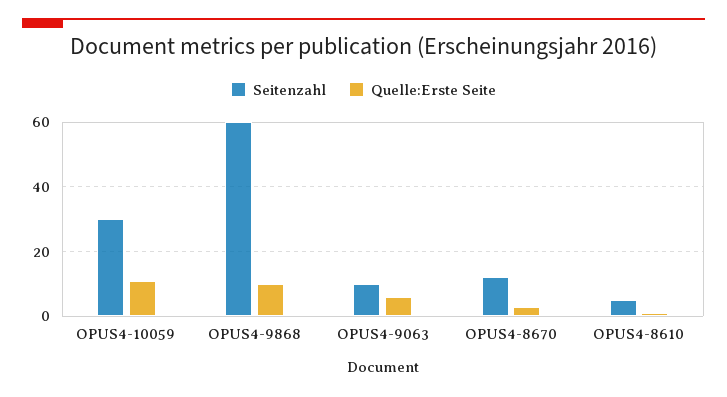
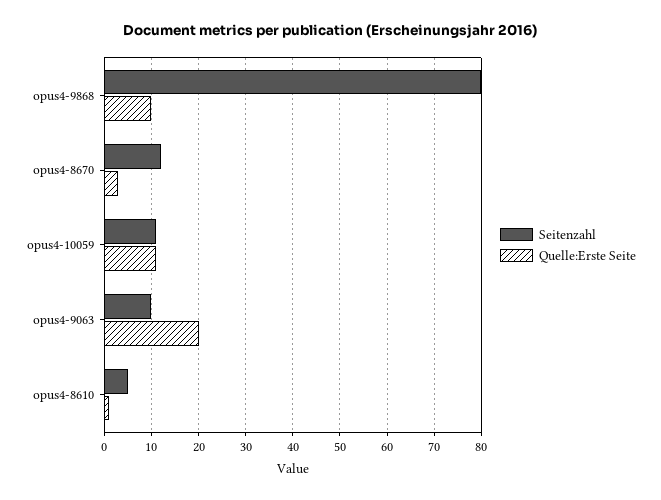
  {
    "Seitenzahl": {
-     "OPUS4-10059": 30,
+     "OPUS4-10059": 10,
-     "OPUS4-9868": 60,
+     "OPUS4-9868": 80,
      "OPUS4-9063": 10,
      "OPUS4-8670": 10,
      "OPUS4-8610": 5
    },
    "Quelle:Erste Seite": {
      "OPUS4-10059": 10,
      "OPUS4-9868": 10,
-     "OPUS4-9063": 5,
+     "OPUS4-9063": 20,
      "OPUS4-8670": 5,
      "OPUS4-8610": 0
    }
  }

